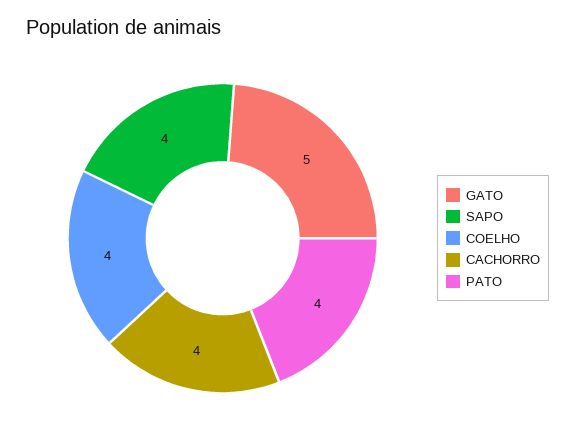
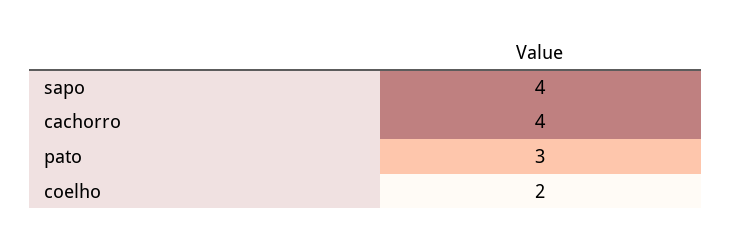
  {
-   "GATO": 5,
    "SAPO": 4,
-   "COELHO": 4,
+   "COELHO": 2,
    "CACHORRO": 4,
-   "PATO": 4
+   "PATO": 3
  }

